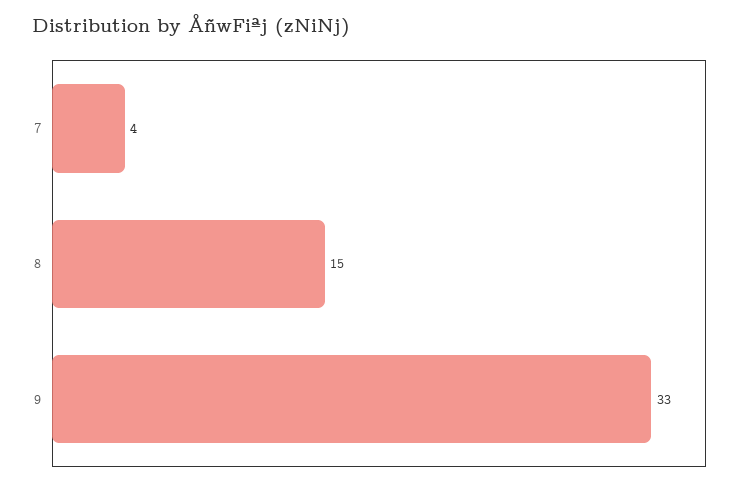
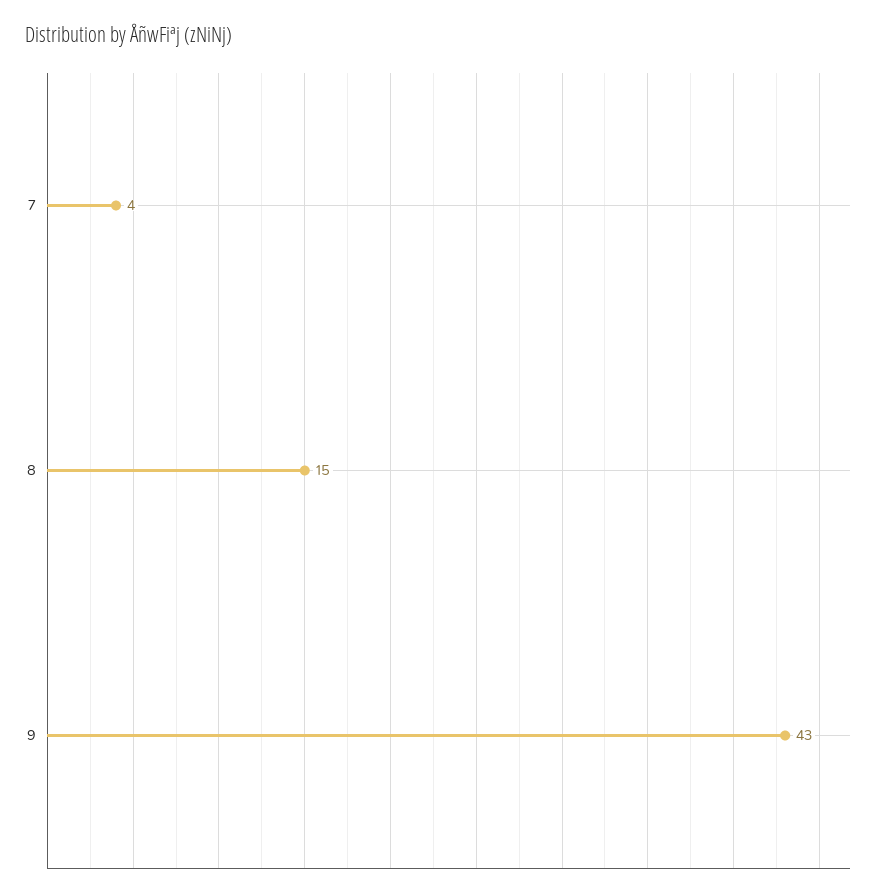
  {
    "7": 4,
    "8": 15,
-   "9": 33
+   "9": 43
  }

